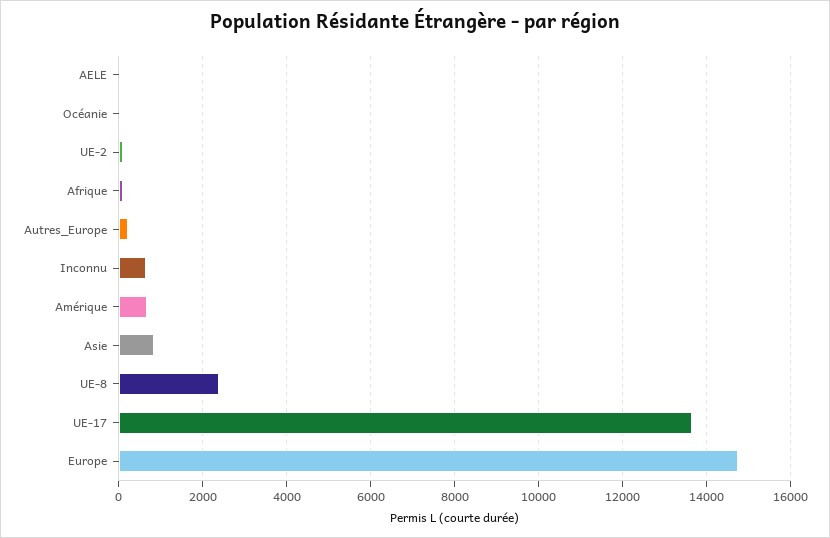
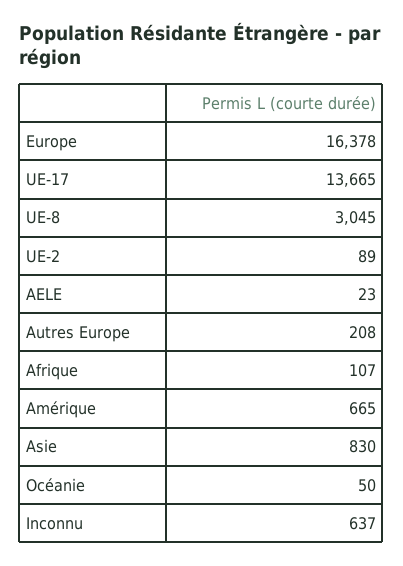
  {
    "AELE": 23,
    "Océanie": 50,
    "UE-2": 89,
    "Afrique": 107,
    "Autres_Europe": 208,
    "Inconnu": 637,
    "Amérique": 665,
    "Asie": 830,
-   "UE-8": 2400,
+   "UE-8": 3045,
    "UE-17": 13665,
-   "Europe": 14800
+   "Europe": 16378
  }

